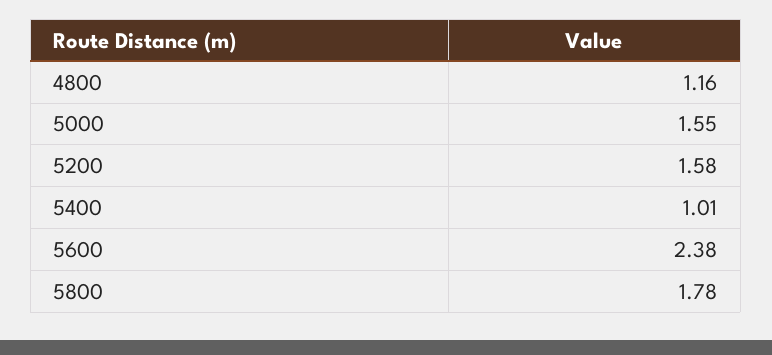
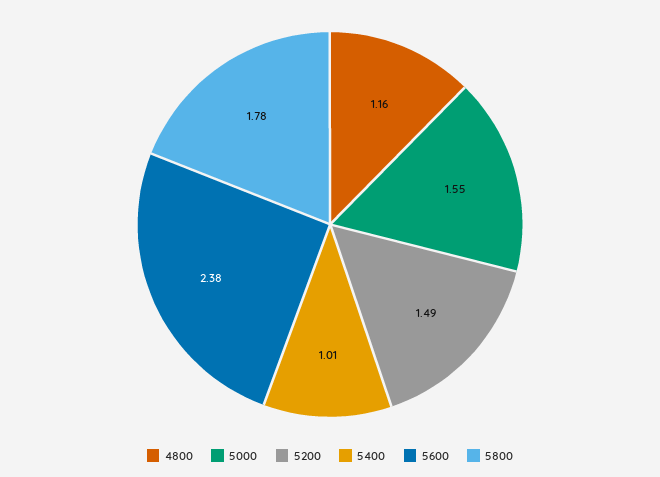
  {
    "4800": 1.16,
    "5000": 1.55,
-   "5200": 1.58,
+   "5200": 1.49,
    "5400": 1.01,
    "5600": 2.38,
    "5800": 1.78
  }

